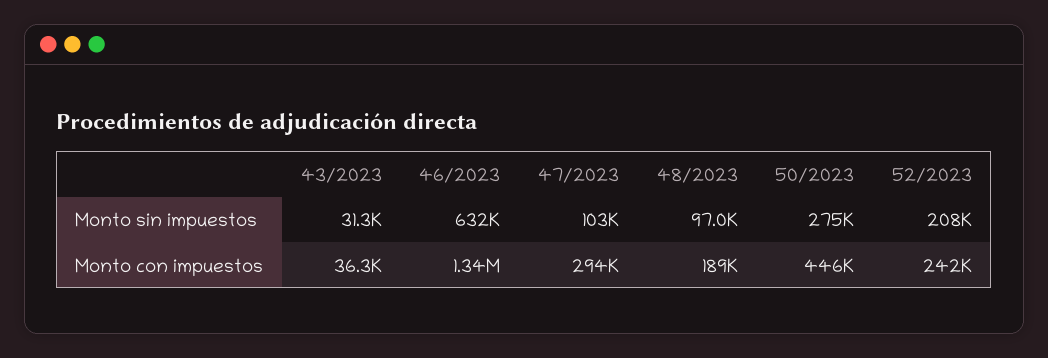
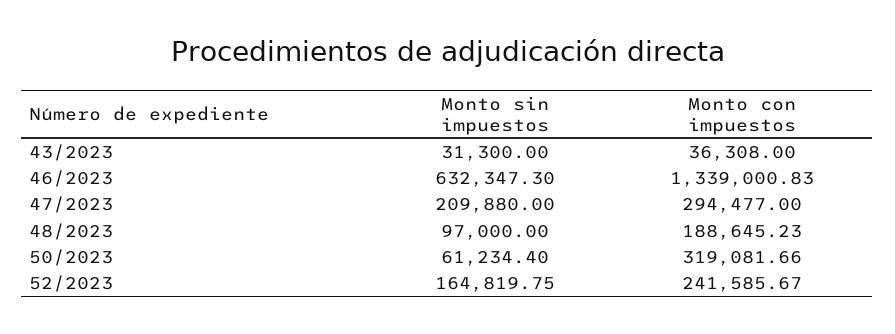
  {
    "43/2023": {
      "Monto sin impuestos": 31300,
      "Monto con impuestos": 36308
    },
    "46/2023": {
      "Monto sin impuestos": 632347.3,
      "Monto con impuestos": 1339000.83
    },
    "47/2023": {
-     "Monto sin impuestos": 103000,
+     "Monto sin impuestos": 209880,
      "Monto con impuestos": 294477
    },
    "48/2023": {
      "Monto sin impuestos": 97000,
      "Monto con impuestos": 188645.23
    },
    "50/2023": {
-     "Monto sin impuestos": 275000,
+     "Monto sin impuestos": 61234.4,
-     "Monto con impuestos": 446000
+     "Monto con impuestos": 319081.66
    },
    "52/2023": {
-     "Monto sin impuestos": 208000,
+     "Monto sin impuestos": 164819.75,
      "Monto con impuestos": 241585.67
    }
  }

